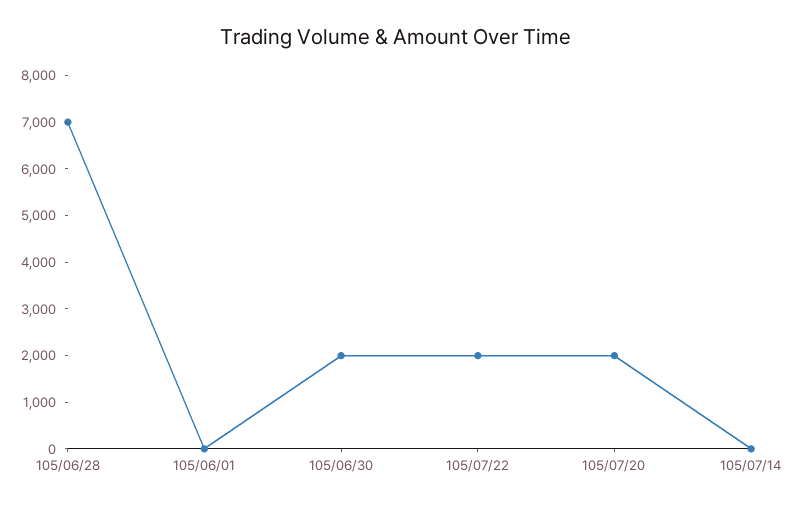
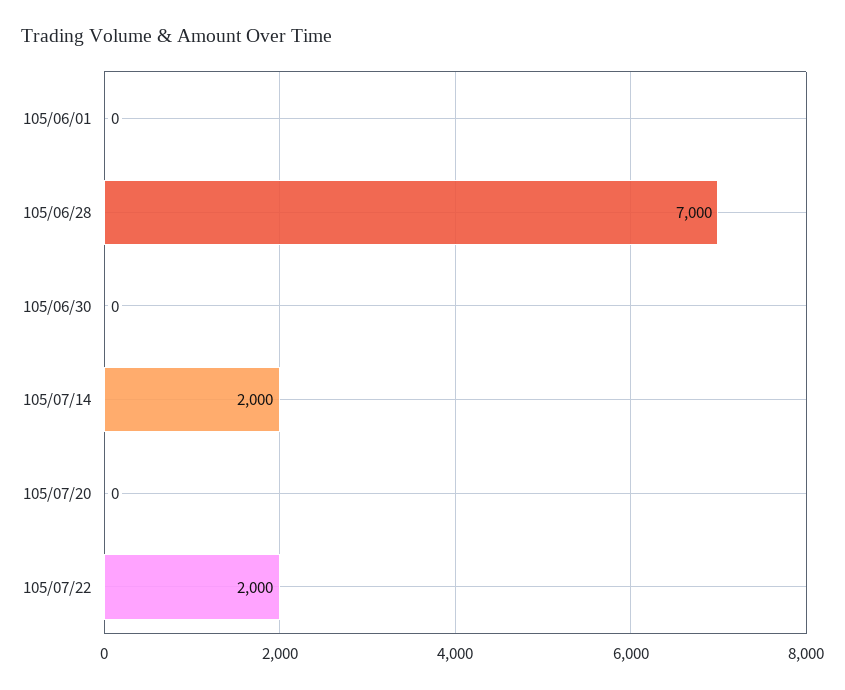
  {
    "105/06/28": 7000,
    "105/06/01": 0,
-   "105/06/30": 2000,
+   "105/06/30": 0,
    "105/07/22": 2000,
-   "105/07/20": 2000,
+   "105/07/20": 0,
-   "105/07/14": 0
+   "105/07/14": 2000
  }

